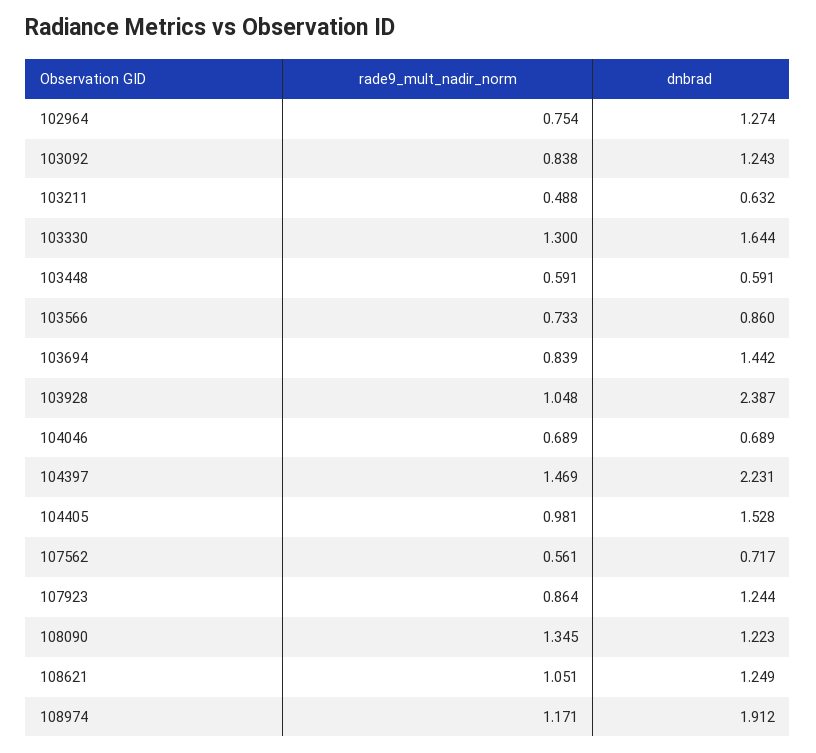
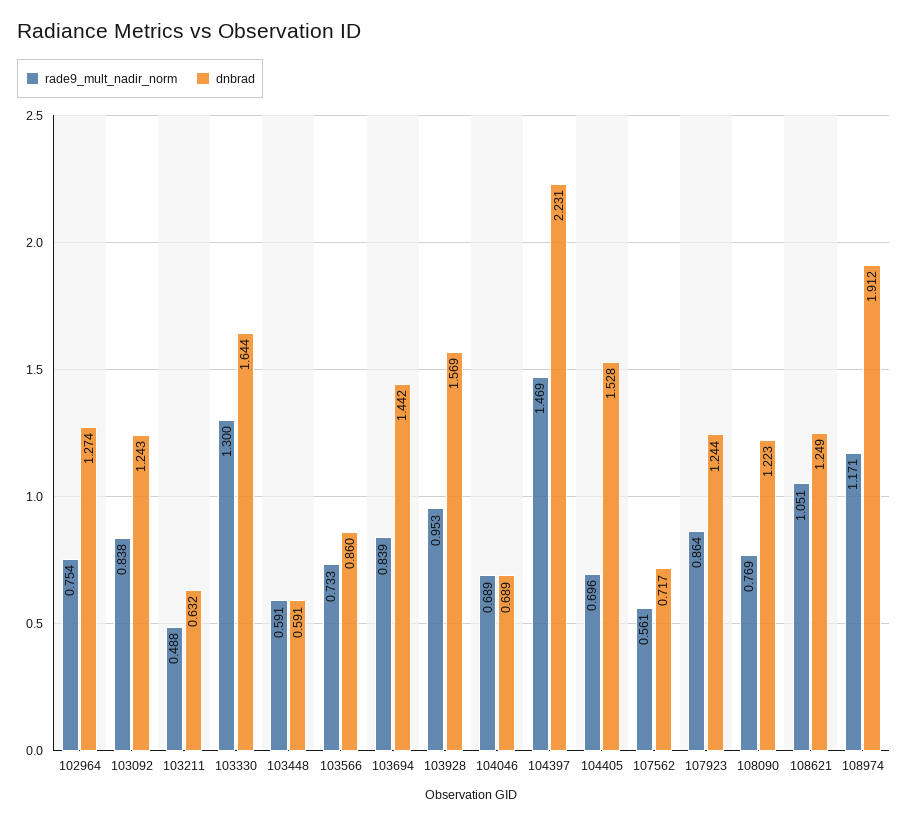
  {
    "rade9_mult_nadir_norm": {
      "102964": 0.754,
      "103092": 0.838,
      "103211": 0.488,
      "103330": 1.3,
      "103448": 0.591,
      "103566": 0.733,
      "103694": 0.839,
-     "103928": 1.048,
+     "103928": 0.953,
      "104046": 0.689,
      "104397": 1.469,
-     "104405": 0.981,
+     "104405": 0.696,
      "107562": 0.561,
      "107923": 0.864,
-     "108090": 1.345,
+     "108090": 0.769,
      "108621": 1.051,
      "108974": 1.171
    },
    "dnbrad": {
      "102964": 1.274,
      "103092": 1.243,
      "103211": 0.632,
      "103330": 1.644,
      "103448": 0.591,
      "103566": 0.86,
      "103694": 1.442,
-     "103928": 2.387,
+     "103928": 1.569,
      "104046": 0.689,
      "104397": 2.231,
      "104405": 1.528,
      "107562": 0.717,
      "107923": 1.244,
      "108090": 1.223,
      "108621": 1.249,
      "108974": 1.912
    }
  }

